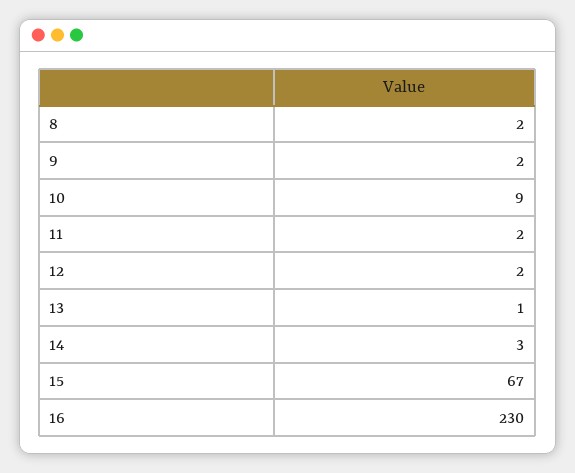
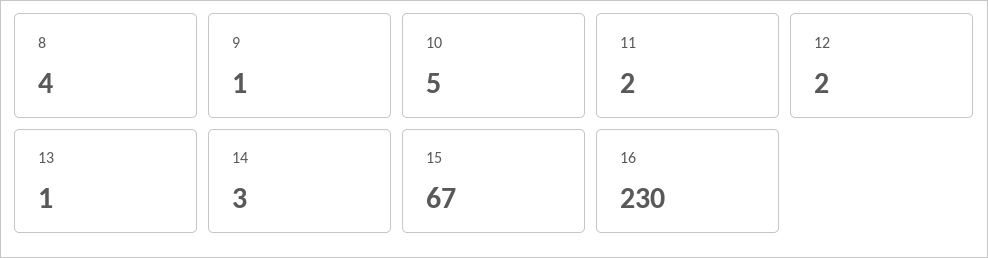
  {
-   "8": 2,
+   "8": 4,
-   "9": 2,
+   "9": 1,
-   "10": 9,
+   "10": 5,
    "11": 2,
    "12": 2,
    "13": 1,
    "14": 3,
    "15": 67,
    "16": 230
  }

